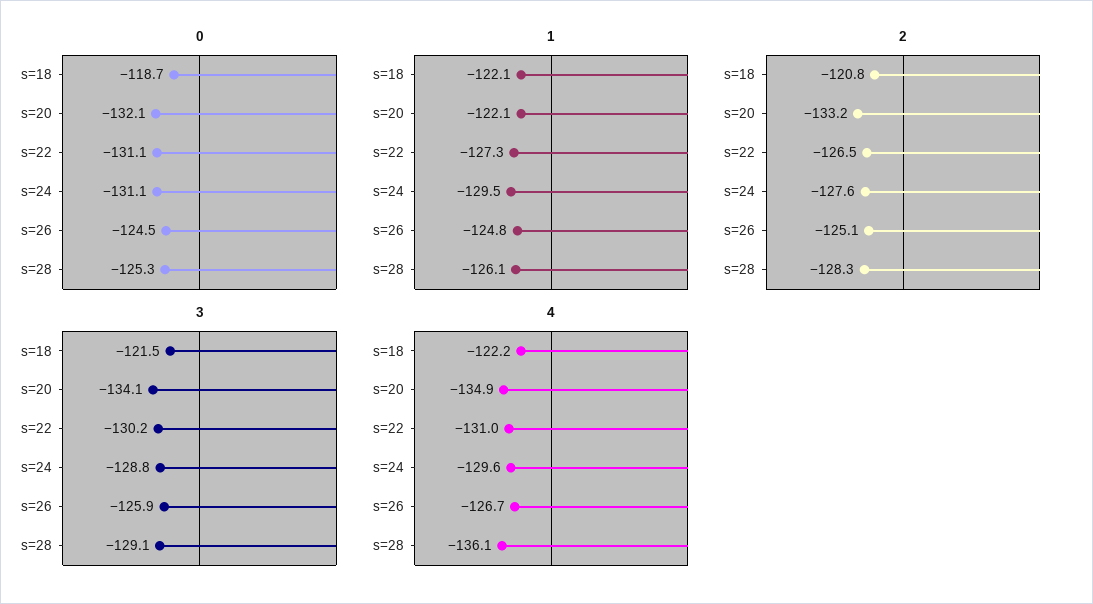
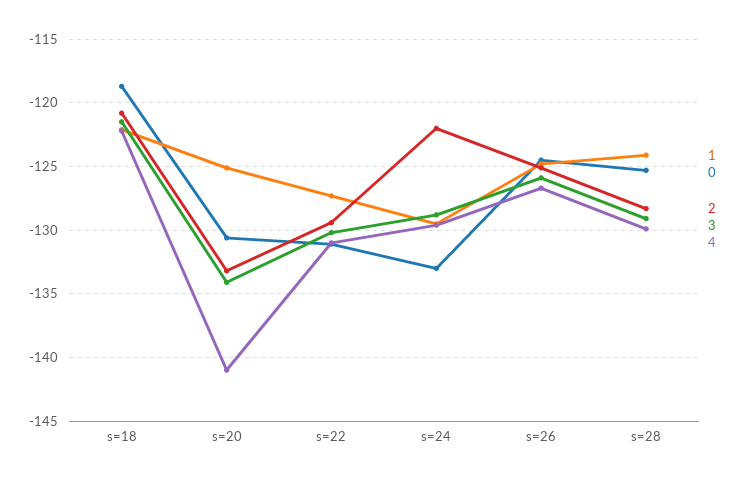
  {
    "0": {
      "s=18": -118.7,
-     "s=20": -132.1,
+     "s=20": -130.5,
      "s=22": -131.1,
-     "s=24": -131.1,
+     "s=24": -133,
      "s=26": -124.5,
      "s=28": -125.3
    },
    "1": {
      "s=18": -122.1,
-     "s=20": -122.1,
+     "s=20": -125,
      "s=22": -127.3,
      "s=24": -129.5,
      "s=26": -124.8,
-     "s=28": -126.1
+     "s=28": -124
    },
    "2": {
      "s=18": -120.8,
      "s=20": -133.2,
-     "s=22": -126.5,
+     "s=22": -129.5,
-     "s=24": -127.6,
+     "s=24": -122,
      "s=26": -125.1,
      "s=28": -128.3
    },
    "3": {
      "s=18": -121.5,
      "s=20": -134.1,
      "s=22": -130.2,
      "s=24": -128.8,
      "s=26": -125.9,
      "s=28": -129.1
    },
    "4": {
      "s=18": -122.2,
-     "s=20": -134.9,
+     "s=20": -141,
      "s=22": -131,
      "s=24": -129.6,
      "s=26": -126.7,
-     "s=28": -136.1
+     "s=28": -130
    }
  }

